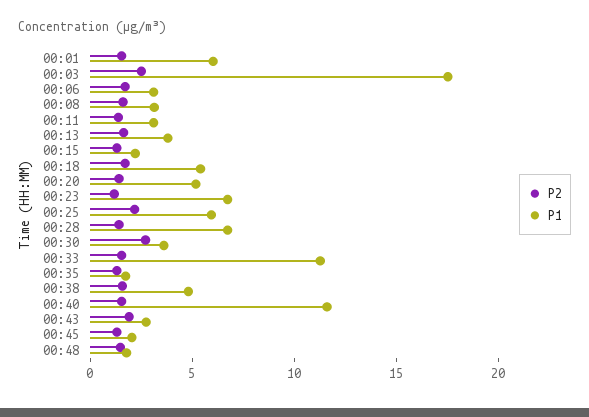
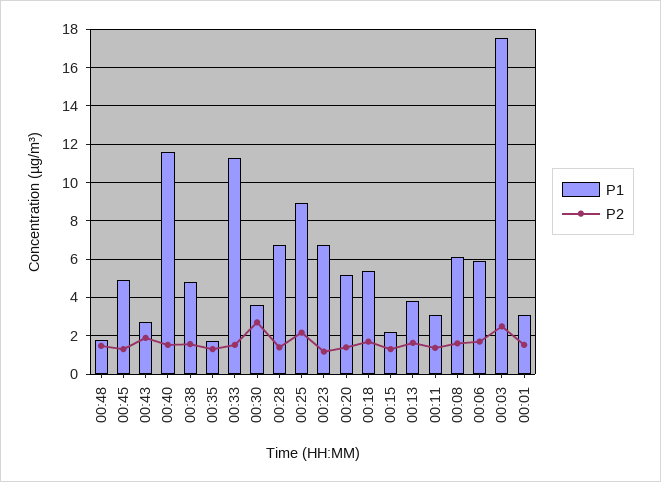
  {
    "P2": {
      "00:01": 1.5,
      "00:03": 2.5,
      "00:06": 1.5,
      "00:08": 1.5,
      "00:11": 1.5,
      "00:13": 1.5,
      "00:15": 1.5,
      "00:18": 1.5,
      "00:20": 1.5,
      "00:23": 1,
      "00:25": 2,
      "00:28": 1.5,
      "00:30": 2.5,
      "00:33": 1.5,
      "00:35": 1.5,
      "00:38": 1.5,
      "00:40": 1.5,
      "00:43": 2,
      "00:45": 1.5,
      "00:48": 1.5
    },
    "P1": {
-     "00:01": 6,
+     "00:01": 3,
      "00:03": 17.5,
-     "00:06": 3,
+     "00:06": 6,
-     "00:08": 3,
+     "00:08": 6,
      "00:11": 3,
      "00:13": 4,
      "00:15": 2,
      "00:18": 5.5,
      "00:20": 5,
      "00:23": 6.5,
-     "00:25": 6,
+     "00:25": 9,
      "00:28": 6.5,
      "00:30": 3.5,
      "00:33": 11.5,
      "00:35": 1.5,
      "00:38": 5,
      "00:40": 11.5,
      "00:43": 2.5,
-     "00:45": 2,
+     "00:45": 5,
      "00:48": 2
    }
  }

